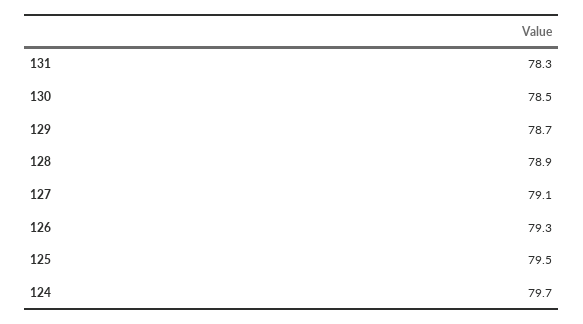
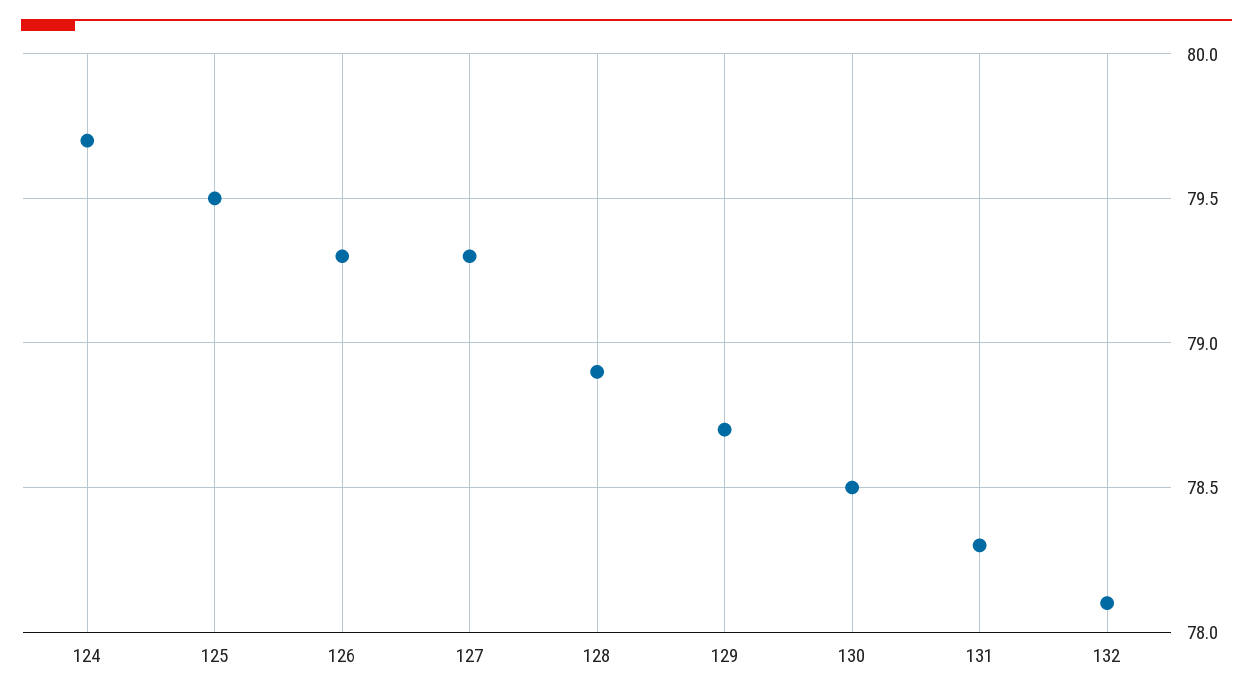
  {
    "131": 78.3,
    "130": 78.5,
    "129": 78.7,
    "128": 78.9,
-   "127": 79.1,
+   "127": 79.3,
    "126": 79.3,
    "125": 79.5,
-   "124": 79.7
+   "124": 79.7,
+   "132": 78.1
  }

